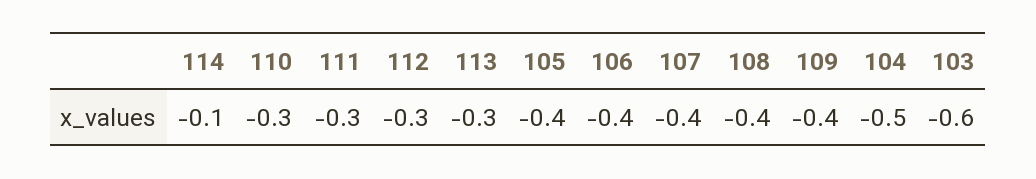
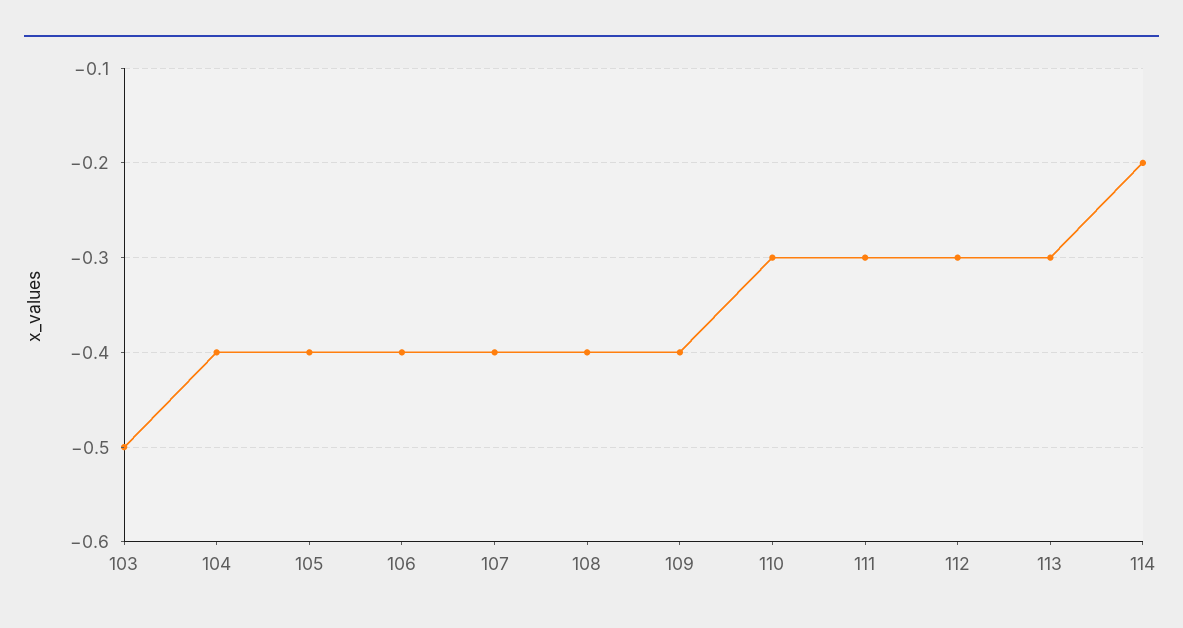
  {
-   "114": -0.1,
+   "114": -0.2,
    "110": -0.3,
    "111": -0.3,
    "112": -0.3,
    "113": -0.3,
    "105": -0.4,
    "106": -0.4,
    "107": -0.4,
    "108": -0.4,
    "109": -0.4,
-   "104": -0.5,
+   "104": -0.4,
-   "103": -0.6
+   "103": -0.5
  }

